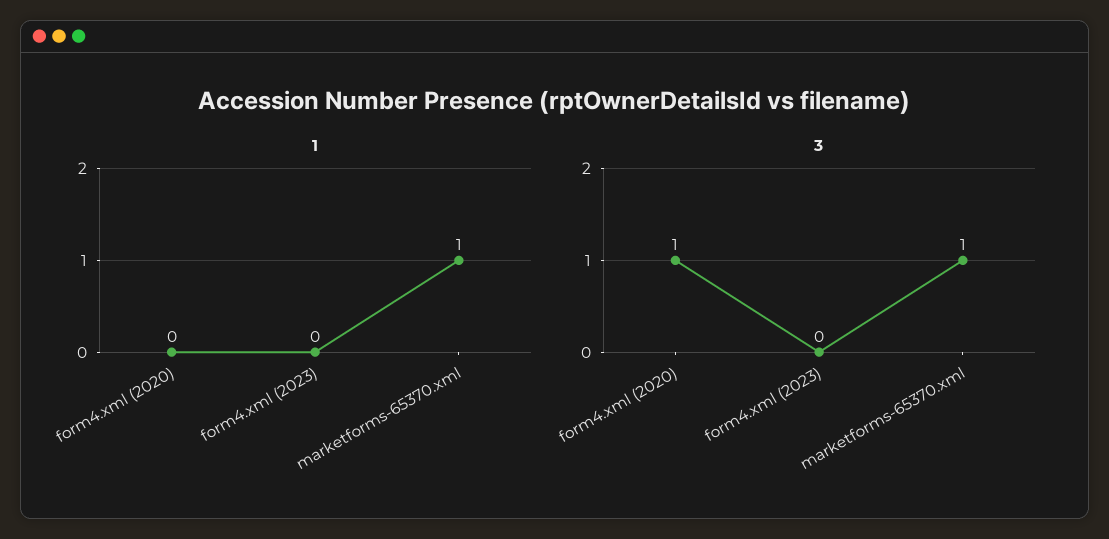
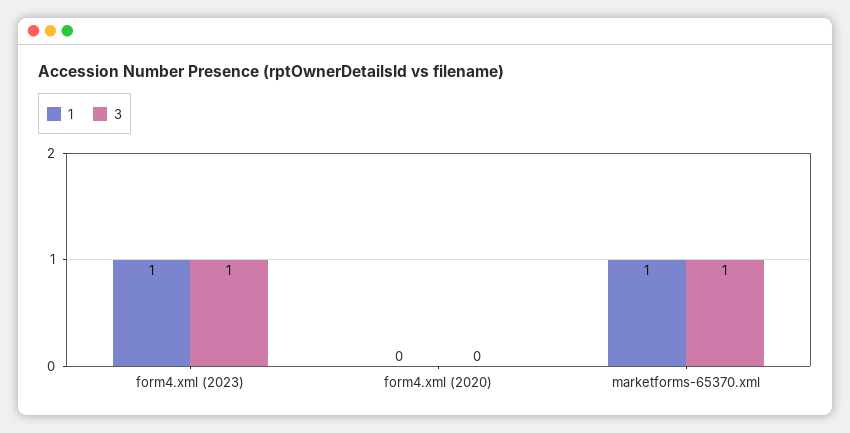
  {
    "1": {
      "form4.xml (2020)": 0,
-     "form4.xml (2023)": 0,
+     "form4.xml (2023)": 1,
      "marketforms-65370.xml": 1
    },
    "3": {
-     "form4.xml (2020)": 1,
+     "form4.xml (2020)": 0,
-     "form4.xml (2023)": 0,
+     "form4.xml (2023)": 1,
      "marketforms-65370.xml": 1
    }
  }

